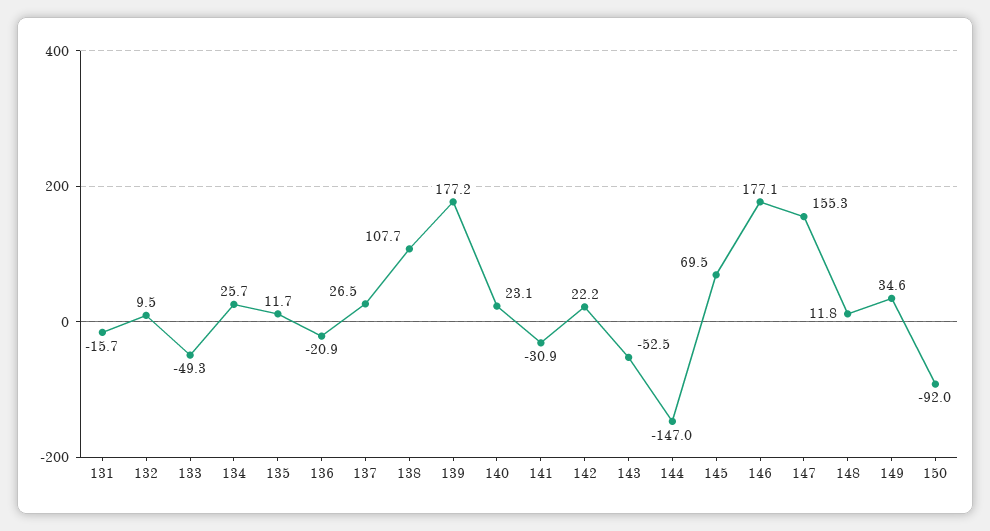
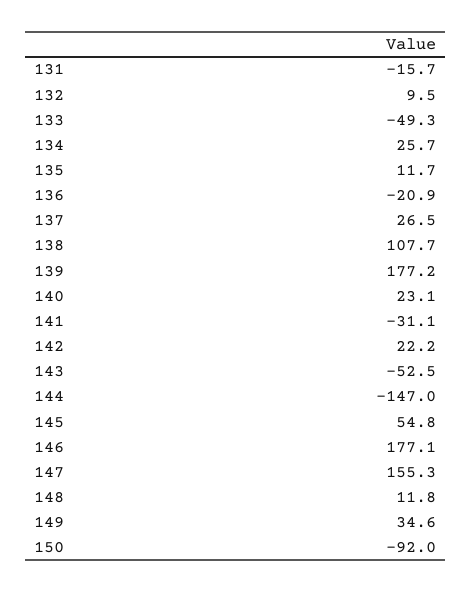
  {
    "131": -15.7,
    "132": 9.5,
    "133": -49.3,
    "134": 25.7,
    "135": 11.7,
    "136": -20.9,
    "137": 26.5,
    "138": 107.7,
    "139": 177.2,
    "140": 23.1,
-   "141": -30.9,
+   "141": -31.1,
    "142": 22.2,
    "143": -52.5,
    "144": -147,
-   "145": 69.5,
+   "145": 54.8,
    "146": 177.1,
    "147": 155.3,
    "148": 11.8,
    "149": 34.6,
    "150": -92
  }

